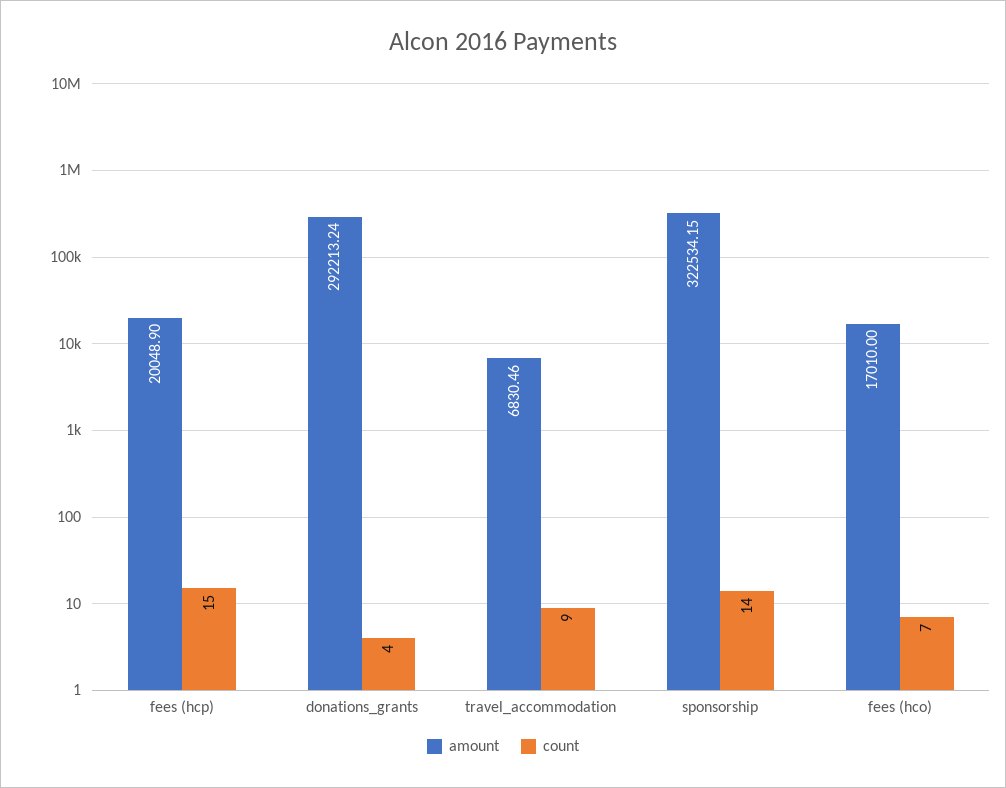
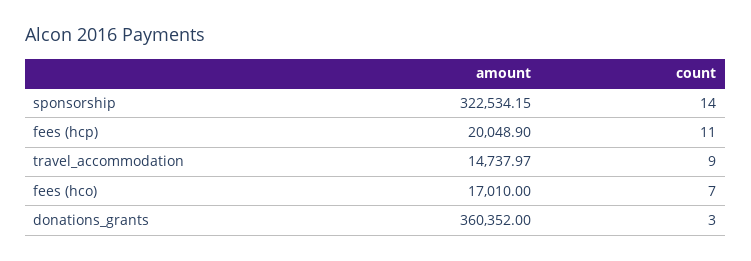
  {
    "amount": {
      "fees (hcp)": 20048.9,
-     "donations_grants": 292213.24,
+     "donations_grants": 360352,
-     "travel_accommodation": 6830.46,
+     "travel_accommodation": 14737.97,
      "sponsorship": 322534.15,
      "fees (hco)": 17010
    },
    "count": {
-     "fees (hcp)": 15,
+     "fees (hcp)": 11,
-     "donations_grants": 4,
+     "donations_grants": 3,
      "travel_accommodation": 9,
      "sponsorship": 14,
      "fees (hco)": 7
    }
  }

